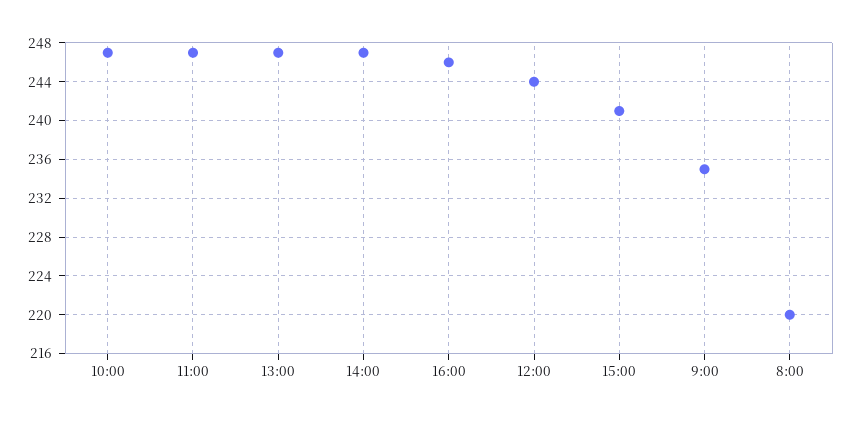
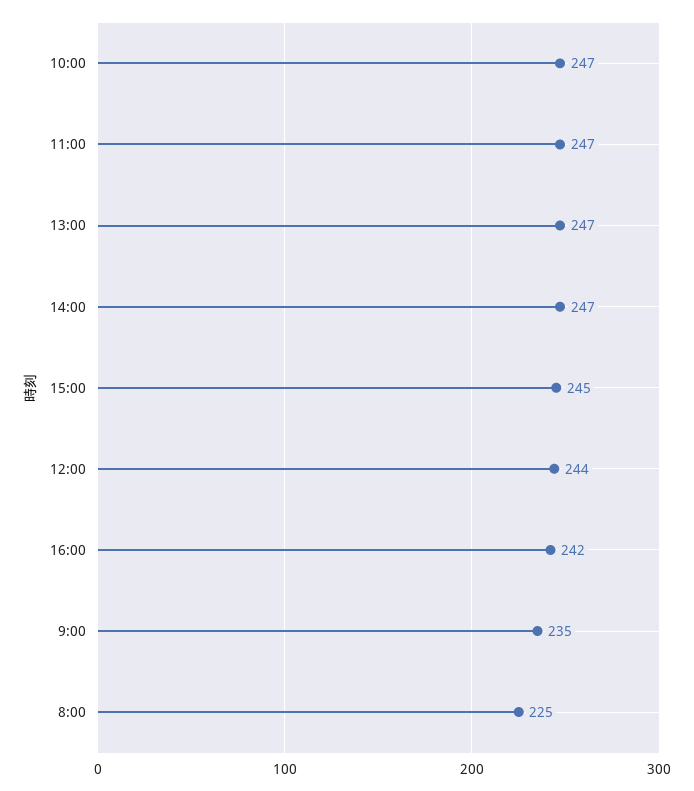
  {
    "10:00": 247,
    "11:00": 247,
    "13:00": 247,
    "14:00": 247,
-   "16:00": 246,
+   "16:00": 242,
    "12:00": 244,
-   "15:00": 241,
+   "15:00": 245,
    "9:00": 235,
-   "8:00": 220
+   "8:00": 225
  }

